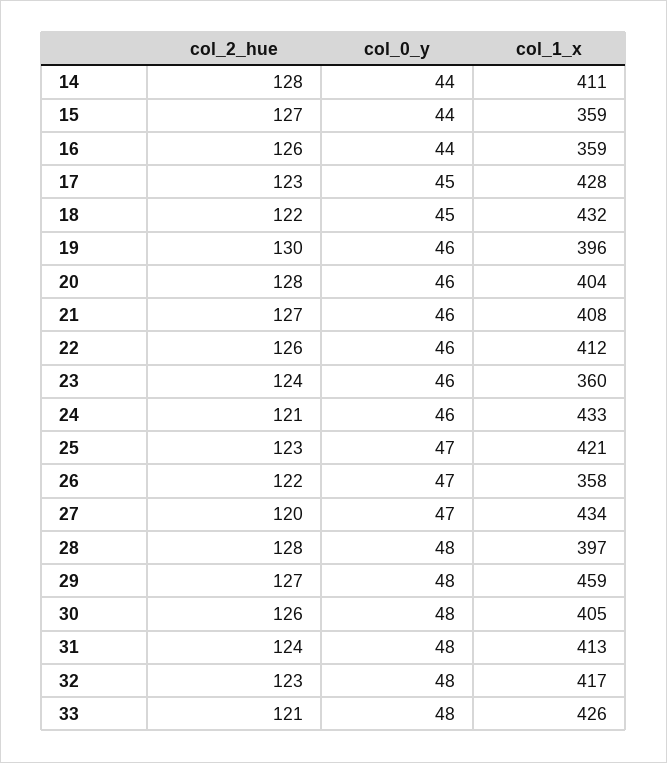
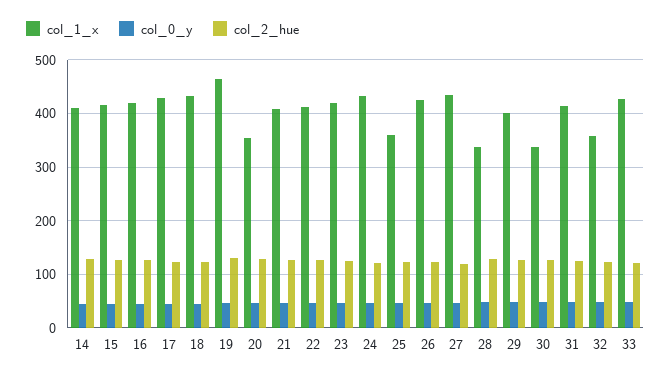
  {
    "col_2_hue": {
      "14": 128,
      "15": 127,
      "16": 126,
      "17": 123,
      "18": 122,
      "19": 130,
      "20": 128,
      "21": 127,
      "22": 126,
      "23": 124,
      "24": 121,
      "25": 123,
      "26": 122,
      "27": 120,
      "28": 128,
      "29": 127,
      "30": 126,
      "31": 124,
      "32": 123,
      "33": 121
    },
    "col_0_y": {
      "14": 44,
      "15": 44,
      "16": 44,
      "17": 45,
      "18": 45,
      "19": 46,
      "20": 46,
      "21": 46,
      "22": 46,
      "23": 46,
      "24": 46,
      "25": 47,
      "26": 47,
      "27": 47,
      "28": 48,
      "29": 48,
      "30": 48,
      "31": 48,
      "32": 48,
      "33": 48
    },
    "col_1_x": {
      "14": 411,
-     "15": 359,
+     "15": 420,
-     "16": 359,
+     "16": 420,
      "17": 428,
      "18": 432,
-     "19": 396,
+     "19": 460,
-     "20": 404,
+     "20": 360,
      "21": 408,
      "22": 412,
-     "23": 360,
+     "23": 420,
      "24": 433,
-     "25": 421,
+     "25": 360,
-     "26": 358,
+     "26": 420,
      "27": 434,
-     "28": 397,
+     "28": 340,
-     "29": 459,
+     "29": 400,
-     "30": 405,
+     "30": 340,
      "31": 413,
-     "32": 417,
+     "32": 360,
      "33": 426
    }
  }

